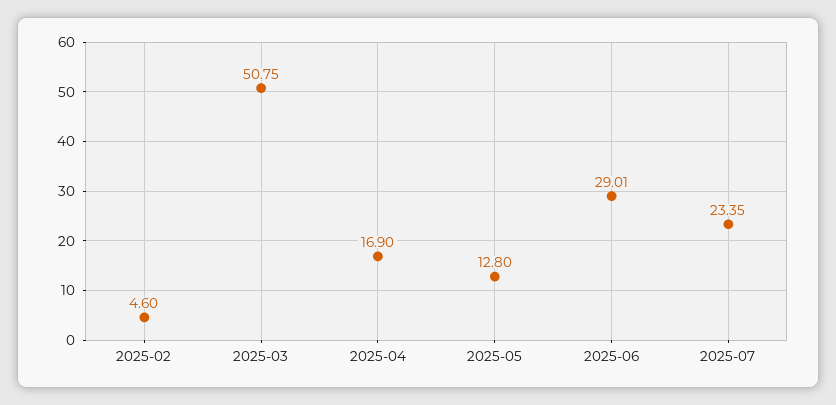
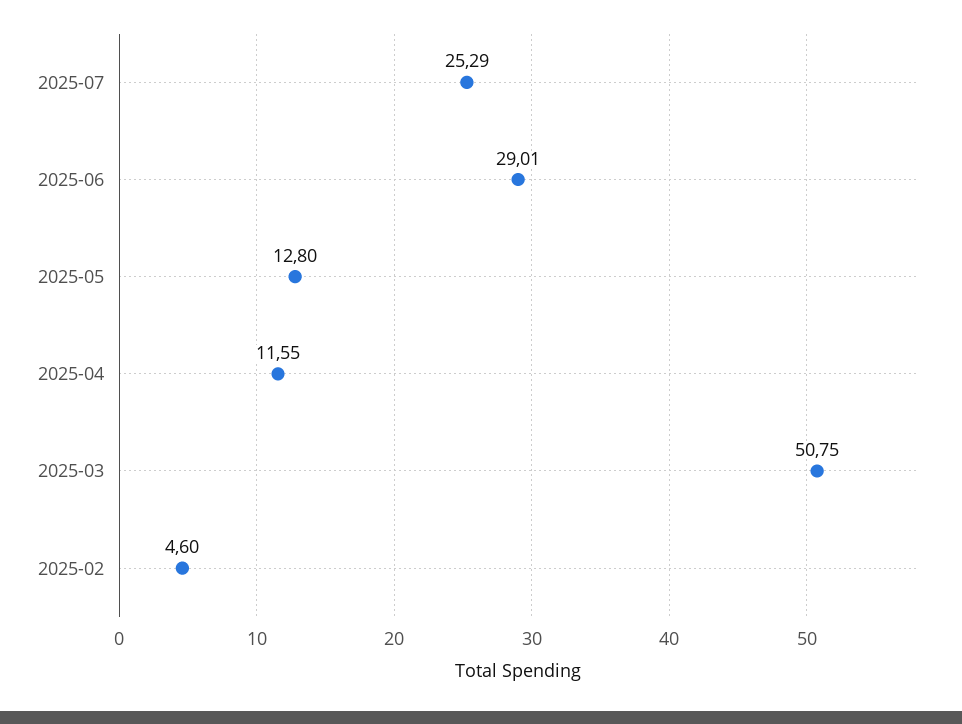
  {
    "2025-02": 4.6,
    "2025-03": 50.75,
-   "2025-04": 16.9,
+   "2025-04": 11.55,
    "2025-05": 12.8,
    "2025-06": 29.01,
-   "2025-07": 23.35
+   "2025-07": 25.29
  }

